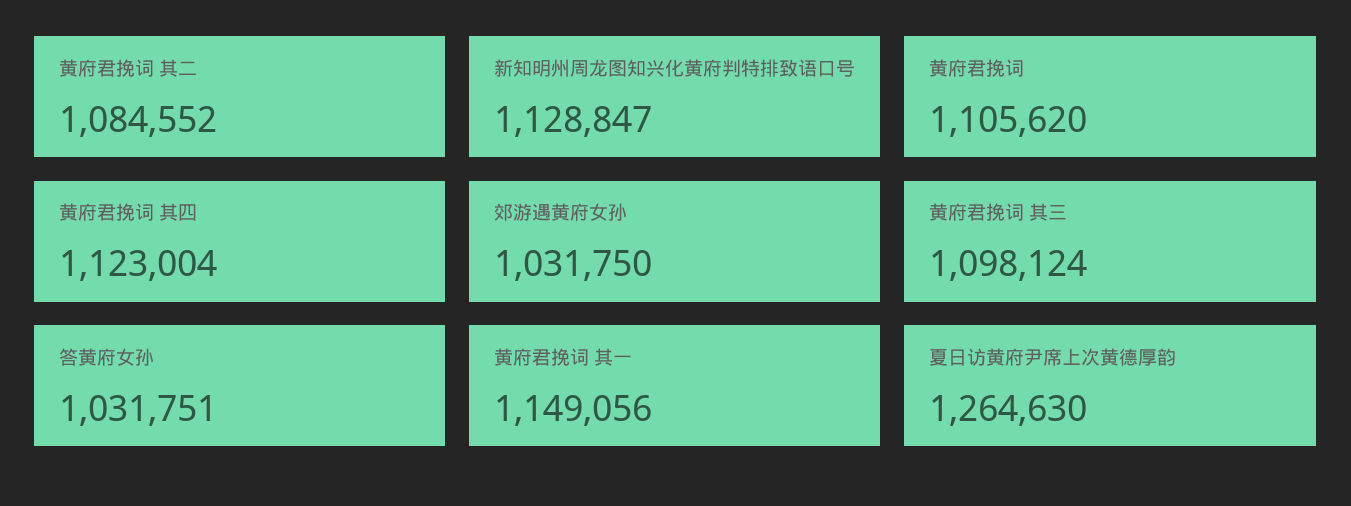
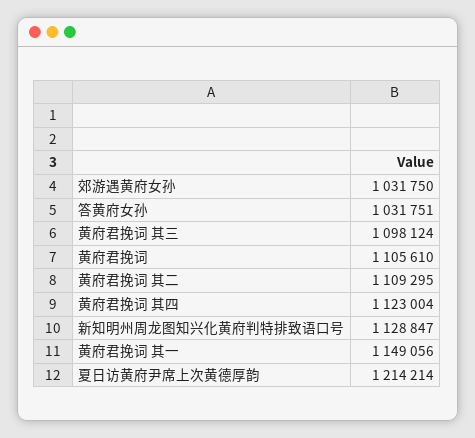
  {
-   "黄府君挽词 其二": 1084552,
+   "黄府君挽词 其二": 1109295,
    "新知明州周龙图知兴化黄府判特排致语口号": 1128847,
-   "黄府君挽词": 1105620,
+   "黄府君挽词": 1105610,
    "黄府君挽词 其四": 1123004,
    "郊游遇黄府女孙": 1031750,
    "黄府君挽词 其三": 1098124,
    "答黄府女孙": 1031751,
    "黄府君挽词 其一": 1149056,
-   "夏日访黄府尹席上次黄德厚韵": 1264630
+   "夏日访黄府尹席上次黄德厚韵": 1214214
  }

